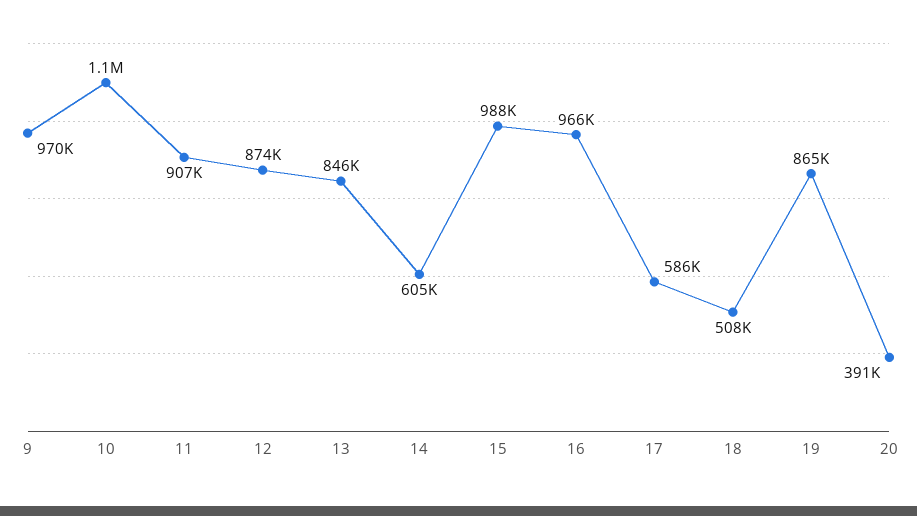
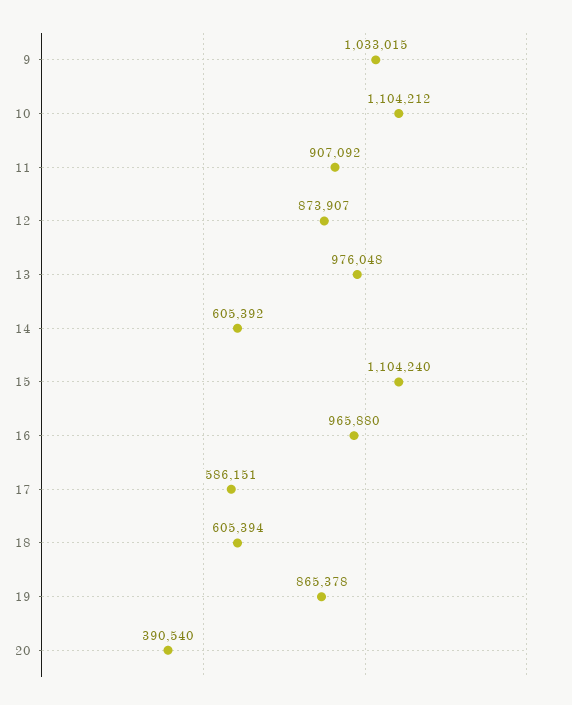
  {
-   "9": 970000,
+   "9": 1033015,
    "10": 1104212,
    "11": 907092,
    "12": 873907,
-   "13": 846000,
+   "13": 976048,
    "14": 605392,
-   "15": 988000,
+   "15": 1104240,
    "16": 965880,
    "17": 586151,
-   "18": 508000,
+   "18": 605394,
    "19": 865378,
    "20": 390540
  }

